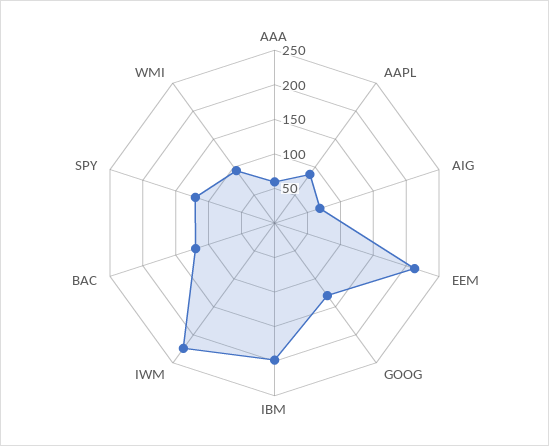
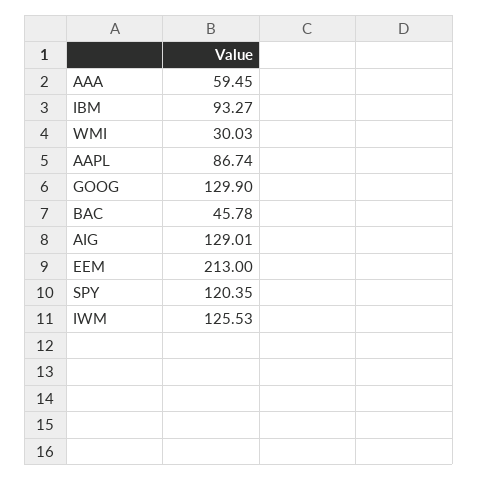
  {
    "AAA": 59.45,
    "AAPL": 86.74,
-   "AIG": 75,
+   "AIG": 129.01,
    "EEM": 213,
    "GOOG": 129.9,
-   "IBM": 200,
+   "IBM": 93.27,
-   "IWM": 225,
+   "IWM": 125.53,
-   "BAC": 125,
+   "BAC": 45.78,
    "SPY": 120.35,
-   "WMI": 100
+   "WMI": 30.03
  }

